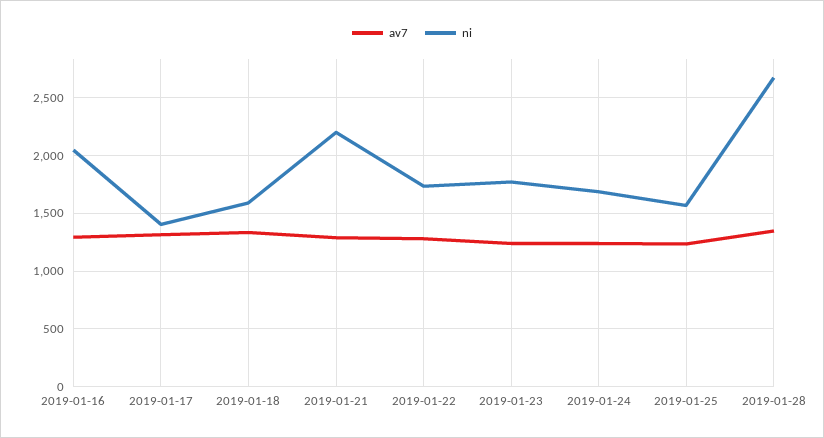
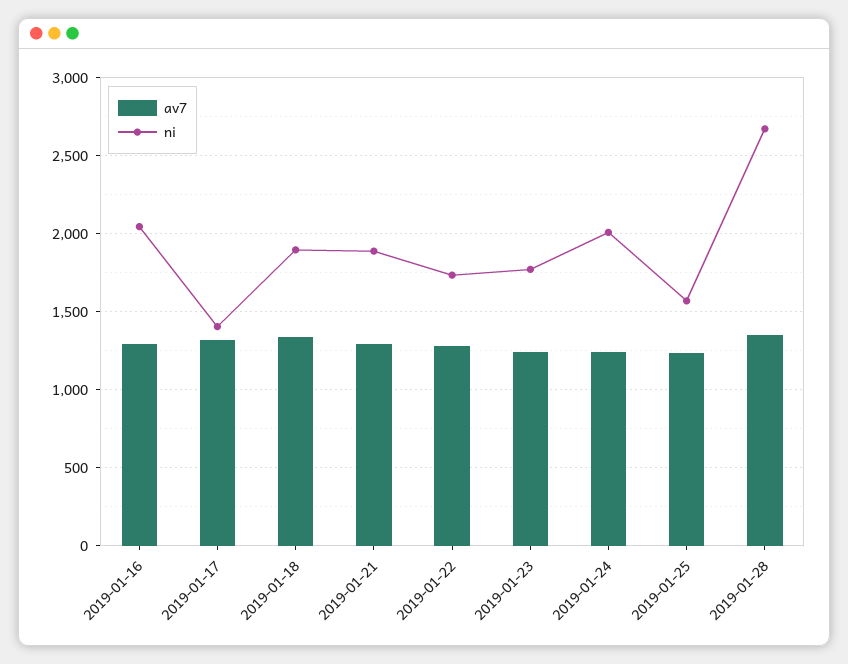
  {
    "av7": {
      "2019-01-16": 1300,
      "2019-01-17": 1300,
      "2019-01-18": 1350,
      "2019-01-21": 1300,
      "2019-01-22": 1300,
      "2019-01-23": 1250,
      "2019-01-24": 1250,
      "2019-01-25": 1250,
      "2019-01-28": 1350
    },
    "ni": {
      "2019-01-16": 2050,
      "2019-01-17": 1400,
-     "2019-01-18": 1600,
+     "2019-01-18": 1900,
-     "2019-01-21": 2200,
+     "2019-01-21": 1900,
      "2019-01-22": 1750,
      "2019-01-23": 1750,
-     "2019-01-24": 1700,
+     "2019-01-24": 2000,
      "2019-01-25": 1550,
      "2019-01-28": 2650
    }
  }

